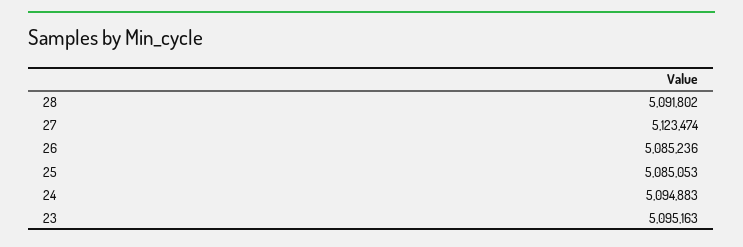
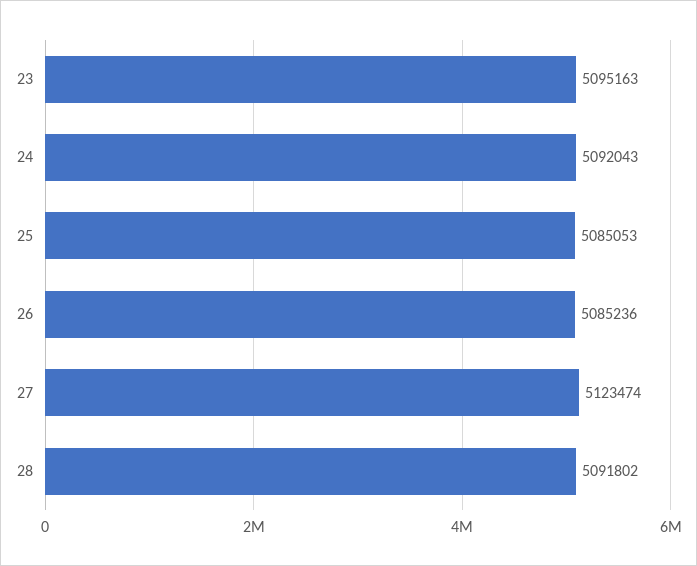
  {
    "28": 5091802,
    "27": 5123474,
    "26": 5085236,
    "25": 5085053,
-   "24": 5094883,
+   "24": 5092043,
    "23": 5095163
  }

